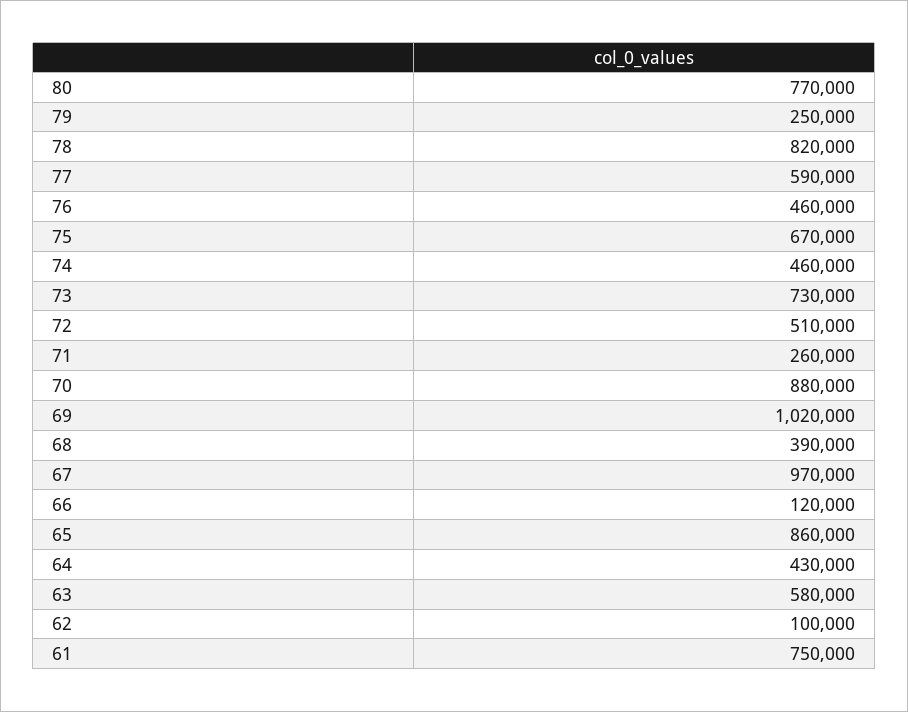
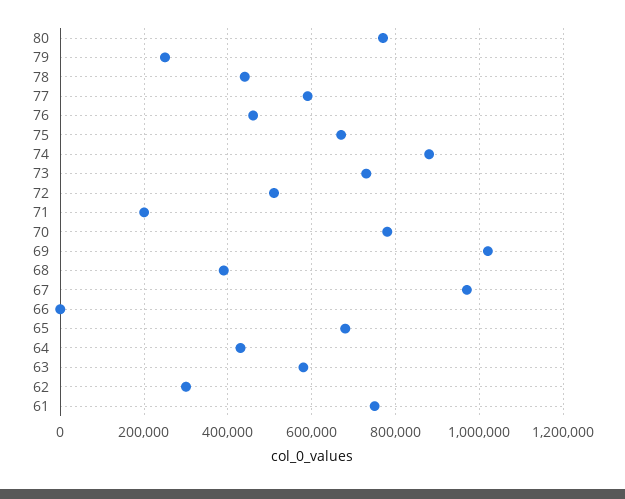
  {
    "80": 770000,
    "79": 250000,
-   "78": 820000,
+   "78": 440000,
    "77": 590000,
    "76": 460000,
    "75": 670000,
-   "74": 460000,
+   "74": 880000,
    "73": 730000,
    "72": 510000,
-   "71": 260000,
+   "71": 200000,
-   "70": 880000,
+   "70": 780000,
    "69": 1020000,
    "68": 390000,
    "67": 970000,
-   "66": 120000,
+   "66": 0,
-   "65": 860000,
+   "65": 680000,
    "64": 430000,
    "63": 580000,
-   "62": 100000,
+   "62": 300000,
    "61": 750000
  }

